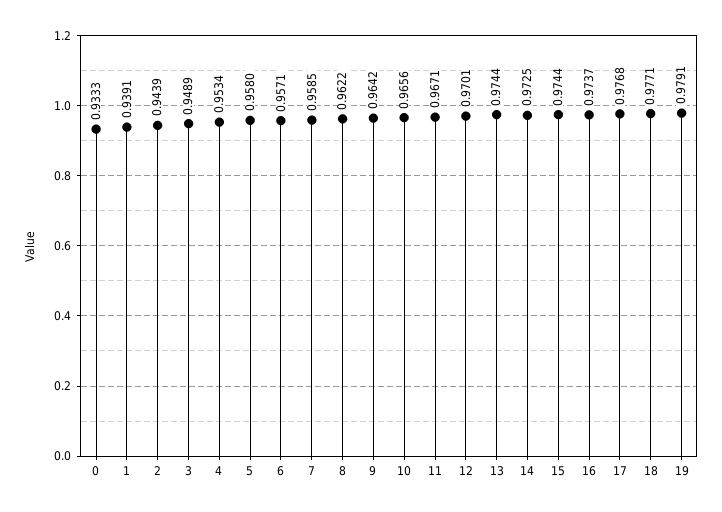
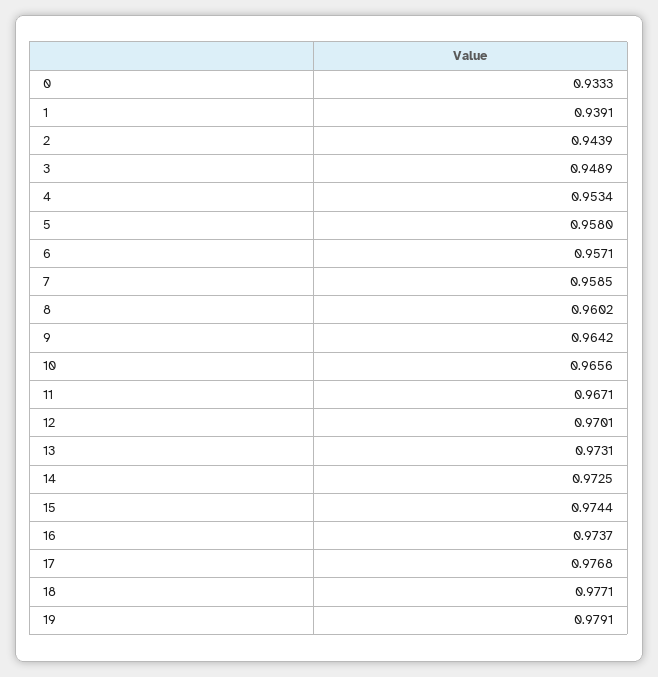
  {
    "0": 0.9333,
    "1": 0.9391,
    "2": 0.9439,
    "3": 0.9489,
    "4": 0.9534,
    "5": 0.958,
    "6": 0.9571,
    "7": 0.9585,
-   "8": 0.9622,
+   "8": 0.9602,
    "9": 0.9642,
    "10": 0.9656,
    "11": 0.9671,
    "12": 0.9701,
-   "13": 0.9744,
+   "13": 0.9731,
    "14": 0.9725,
    "15": 0.9744,
    "16": 0.9737,
    "17": 0.9768,
    "18": 0.9771,
    "19": 0.9791
  }

